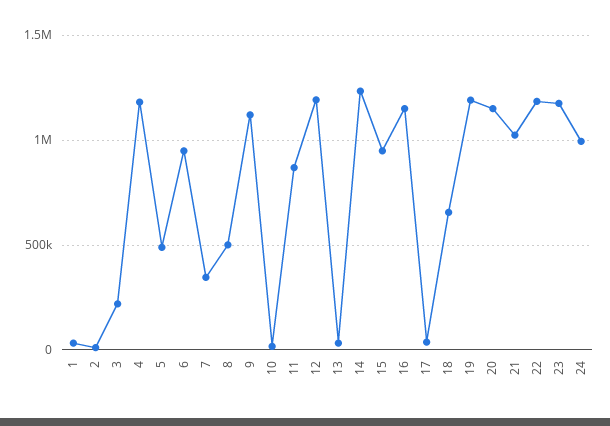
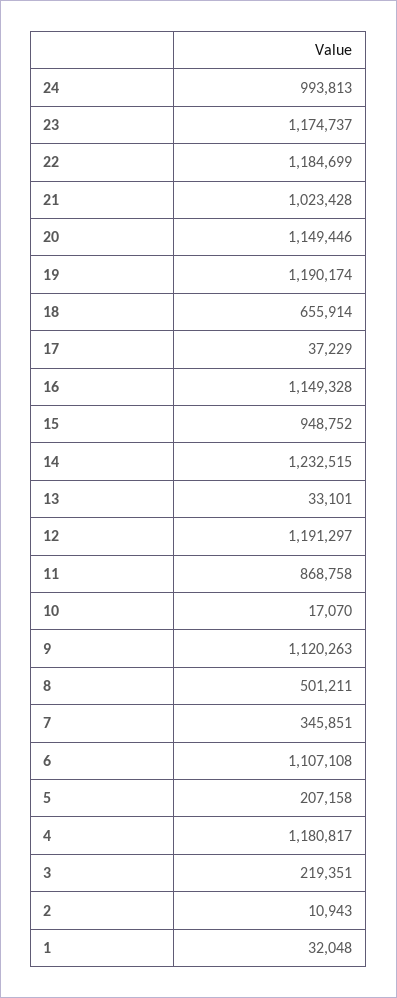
  {
    "1": 32048,
    "2": 10943,
    "3": 219351,
    "4": 1180817,
-   "5": 500000,
+   "5": 207158,
-   "6": 950000,
+   "6": 1107108,
    "7": 345851,
    "8": 501211,
    "9": 1120263,
    "10": 17070,
    "11": 868758,
    "12": 1191297,
    "13": 33101,
    "14": 1232515,
    "15": 948752,
    "16": 1149328,
    "17": 37229,
    "18": 655914,
    "19": 1190174,
    "20": 1149446,
    "21": 1023428,
    "22": 1184699,
    "23": 1174737,
    "24": 993813
  }

